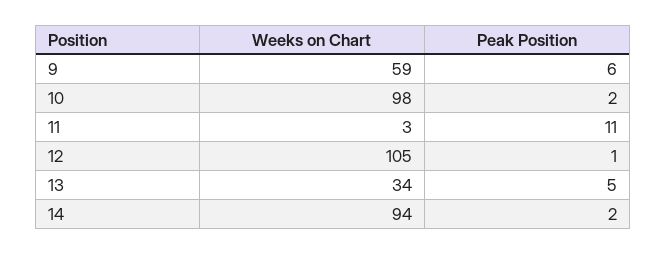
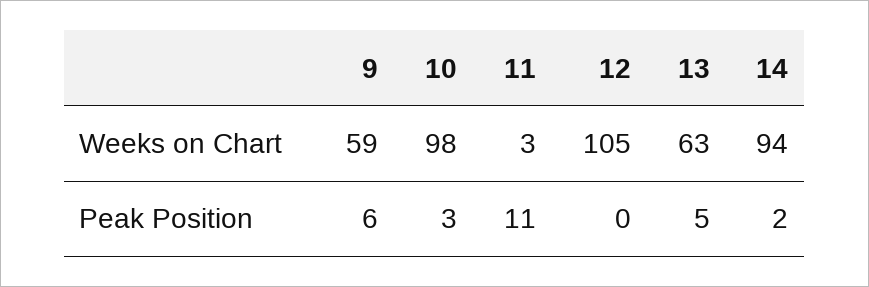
  {
    "Weeks on Chart": {
      "9": 59,
      "10": 98,
      "11": 3,
      "12": 105,
-     "13": 34,
+     "13": 63,
      "14": 94
    },
    "Peak Position": {
      "9": 6,
-     "10": 2,
+     "10": 3,
      "11": 11,
-     "12": 1,
+     "12": 0,
      "13": 5,
      "14": 2
    }
  }

